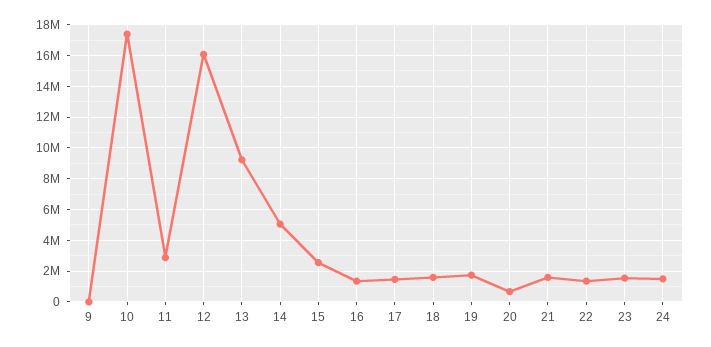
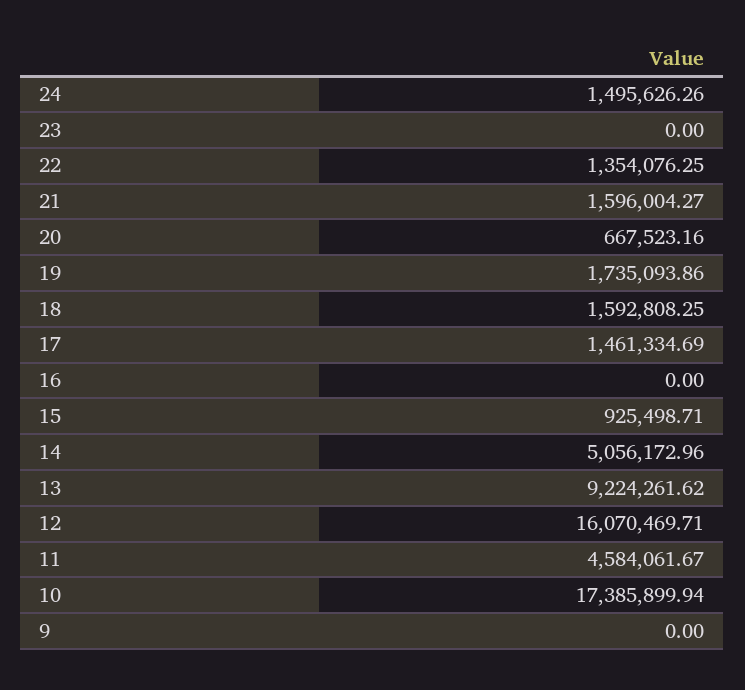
  {
    "9": 0,
    "10": 17385899.94,
-   "11": 3000000,
+   "11": 4584061.67,
    "12": 16070469.71,
    "13": 9224261.62,
    "14": 5056172.96,
-   "15": 2500000,
+   "15": 925498.71,
-   "16": 1500000,
+   "16": 0,
    "17": 1461334.69,
    "18": 1592808.25,
    "19": 1735093.86,
    "20": 667523.16,
    "21": 1596004.27,
    "22": 1354076.25,
-   "23": 1500000,
+   "23": 0,
    "24": 1495626.26
  }

